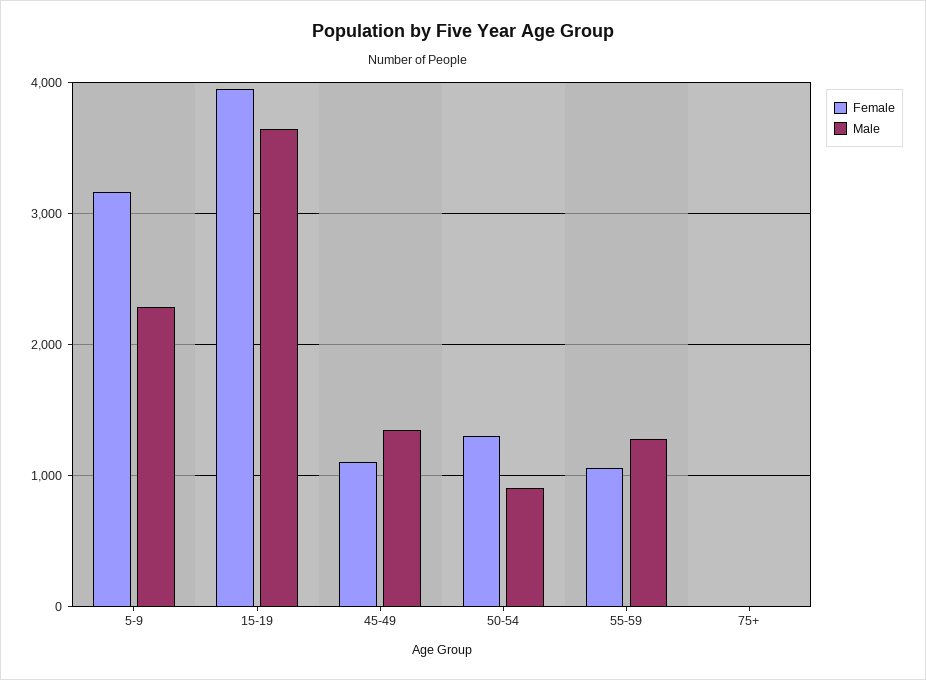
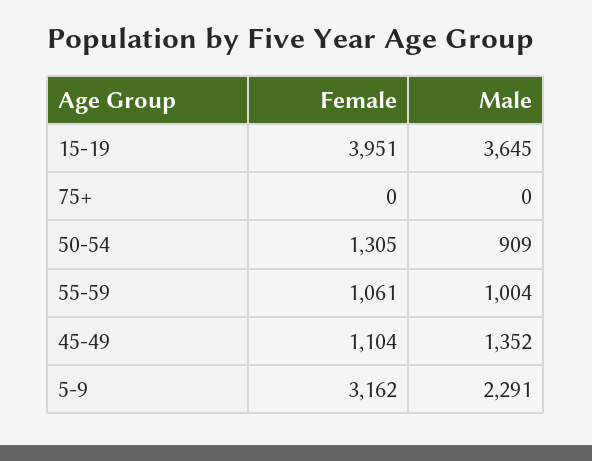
  {
    "Female": {
      "5-9": 3162,
      "15-19": 3951,
      "45-49": 1104,
      "50-54": 1305,
      "55-59": 1061,
      "75+": 0
    },
    "Male": {
      "5-9": 2291,
      "15-19": 3645,
      "45-49": 1352,
      "50-54": 909,
-     "55-59": 1300,
+     "55-59": 1004,
      "75+": 0
    }
  }

